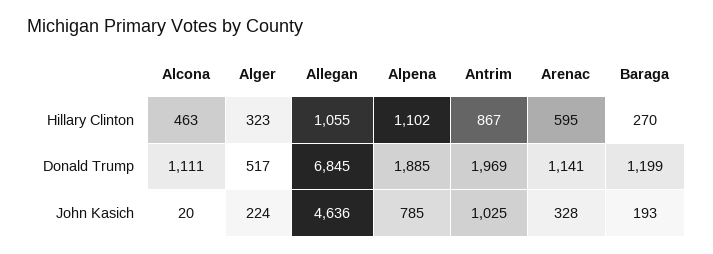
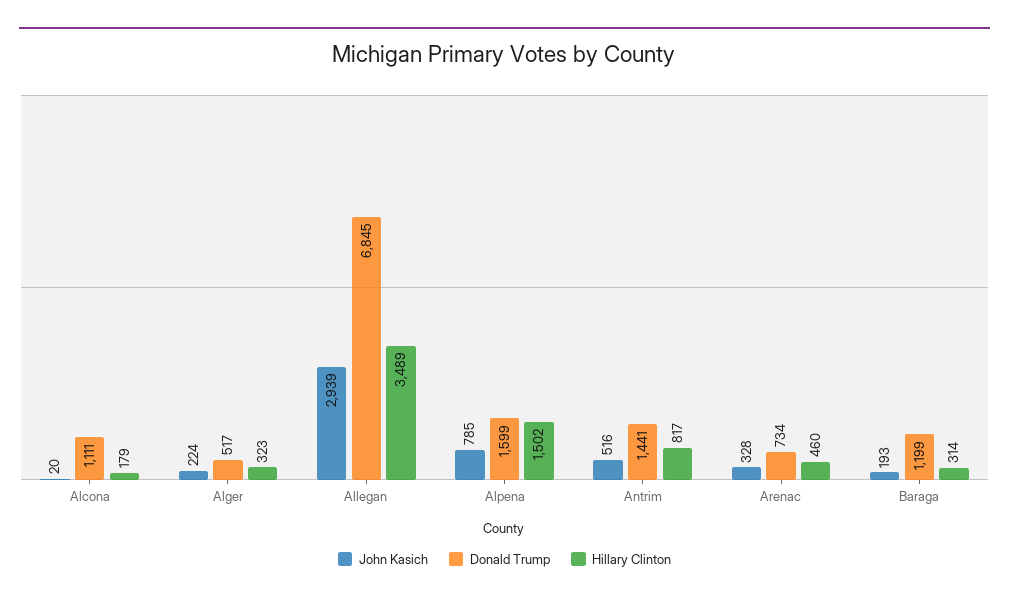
  {
    "Hillary Clinton": {
-     "Alcona": 463,
+     "Alcona": 179,
      "Alger": 323,
-     "Allegan": 1055,
+     "Allegan": 3489,
-     "Alpena": 1102,
+     "Alpena": 1502,
-     "Antrim": 867,
+     "Antrim": 817,
-     "Arenac": 595,
+     "Arenac": 460,
-     "Baraga": 270
+     "Baraga": 314
    },
    "Donald Trump": {
      "Alcona": 1111,
      "Alger": 517,
      "Allegan": 6845,
-     "Alpena": 1885,
+     "Alpena": 1599,
-     "Antrim": 1969,
+     "Antrim": 1441,
-     "Arenac": 1141,
+     "Arenac": 734,
      "Baraga": 1199
    },
    "John Kasich": {
      "Alcona": 20,
      "Alger": 224,
-     "Allegan": 4636,
+     "Allegan": 2939,
      "Alpena": 785,
-     "Antrim": 1025,
+     "Antrim": 516,
      "Arenac": 328,
      "Baraga": 193
    }
  }

